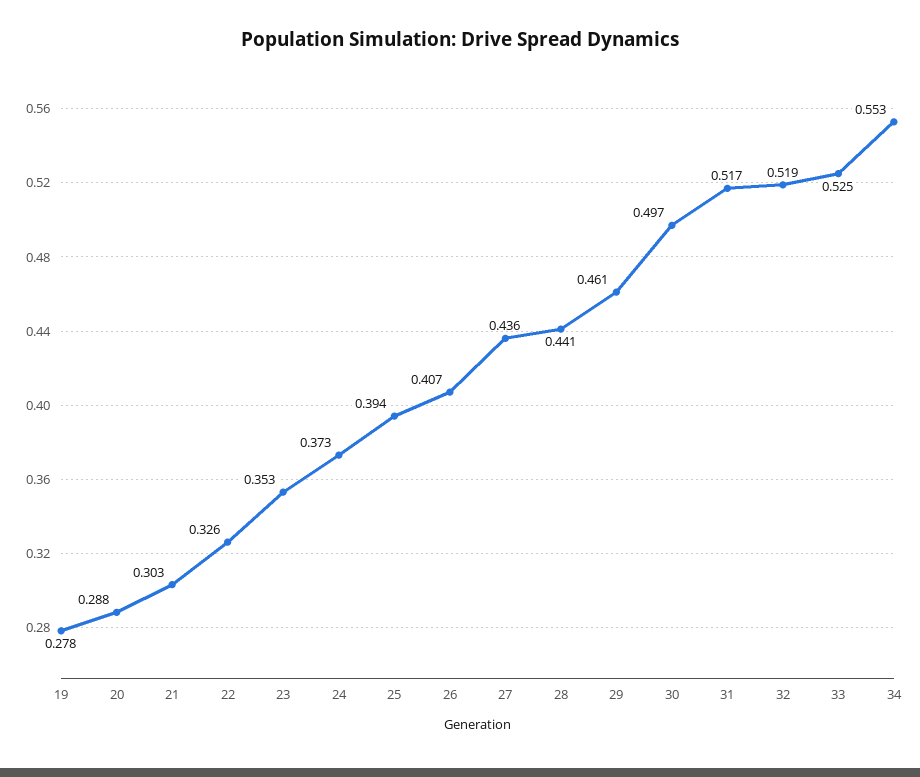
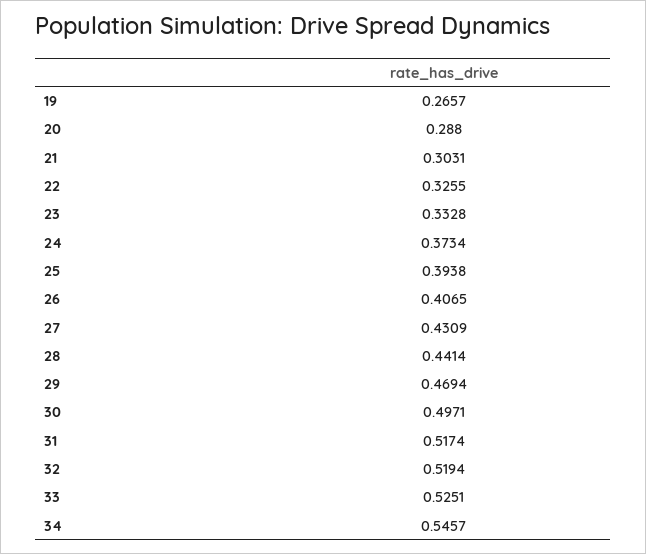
  {
-   "19": 0.278,
+   "19": 0.2657,
    "20": 0.288,
    "21": 0.3031,
    "22": 0.3255,
-   "23": 0.353,
+   "23": 0.3328,
    "24": 0.3734,
    "25": 0.3938,
    "26": 0.4065,
-   "27": 0.436,
+   "27": 0.4309,
    "28": 0.4414,
-   "29": 0.461,
+   "29": 0.4694,
    "30": 0.4971,
    "31": 0.5174,
    "32": 0.5194,
    "33": 0.5251,
-   "34": 0.553
+   "34": 0.5457
  }

